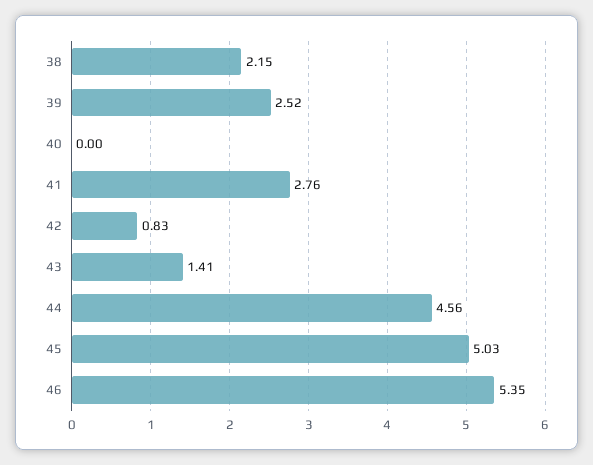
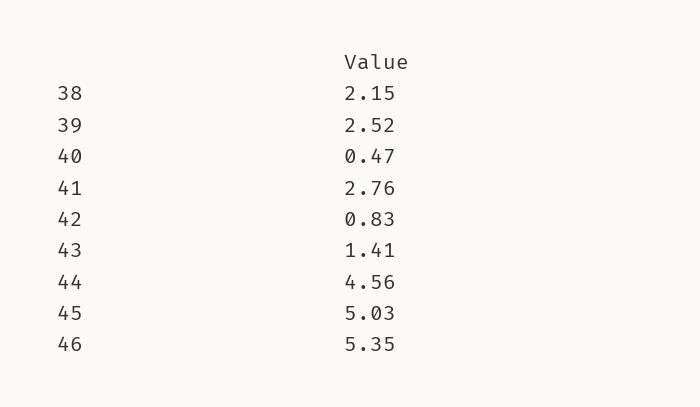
  {
    "38": 2.15,
    "39": 2.52,
-   "40": 0,
+   "40": 0.47,
    "41": 2.76,
    "42": 0.83,
    "43": 1.41,
    "44": 4.56,
    "45": 5.03,
    "46": 5.35
  }

